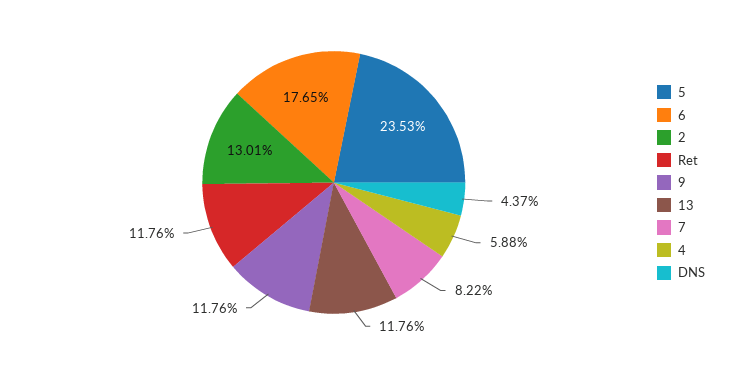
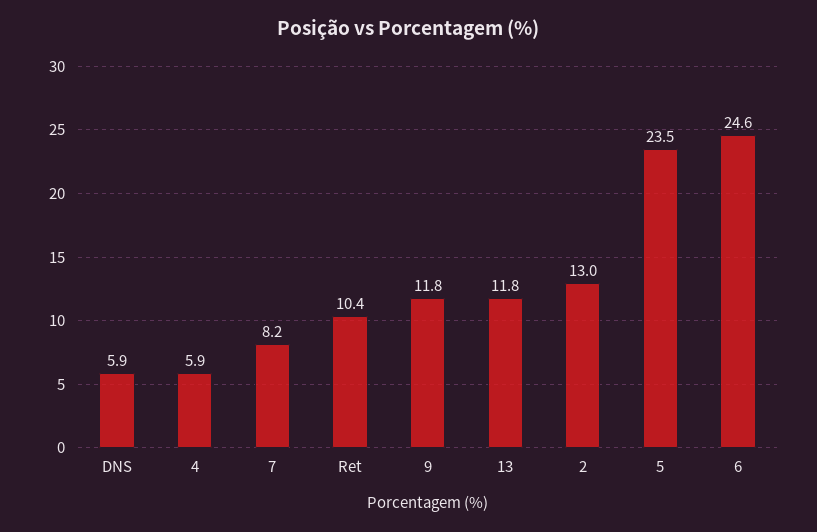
  {
    "5": 23.53,
-   "6": 17.65,
+   "6": 24.6,
    "2": 13.01,
-   "Ret": 11.76,
+   "Ret": 10.4,
    "9": 11.76,
    "13": 11.76,
    "7": 8.22,
    "4": 5.88,
-   "DNS": 4.37
+   "DNS": 5.9
  }

